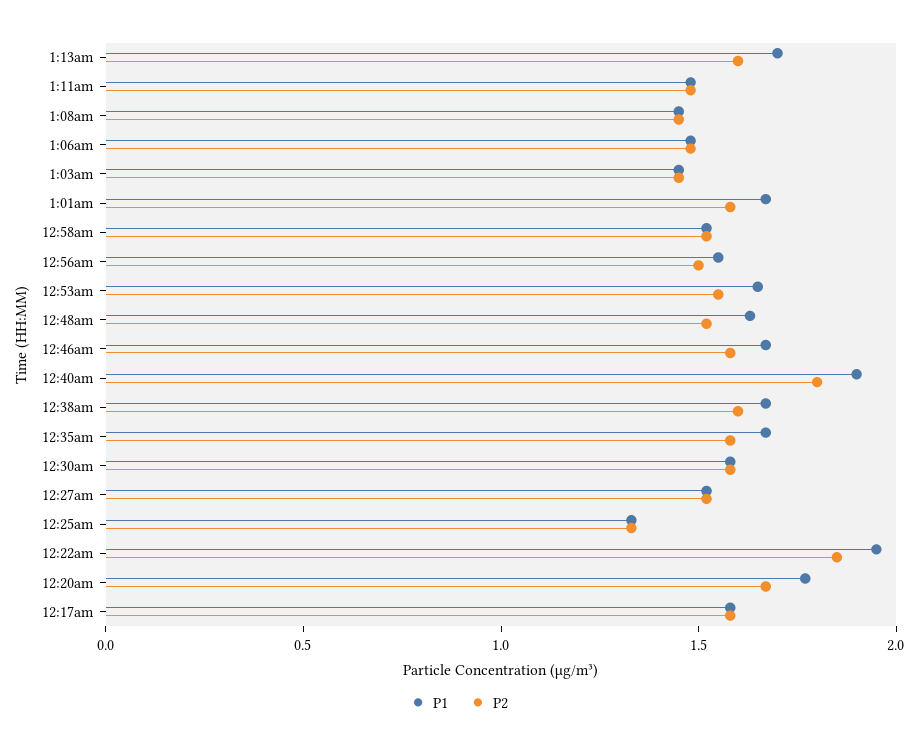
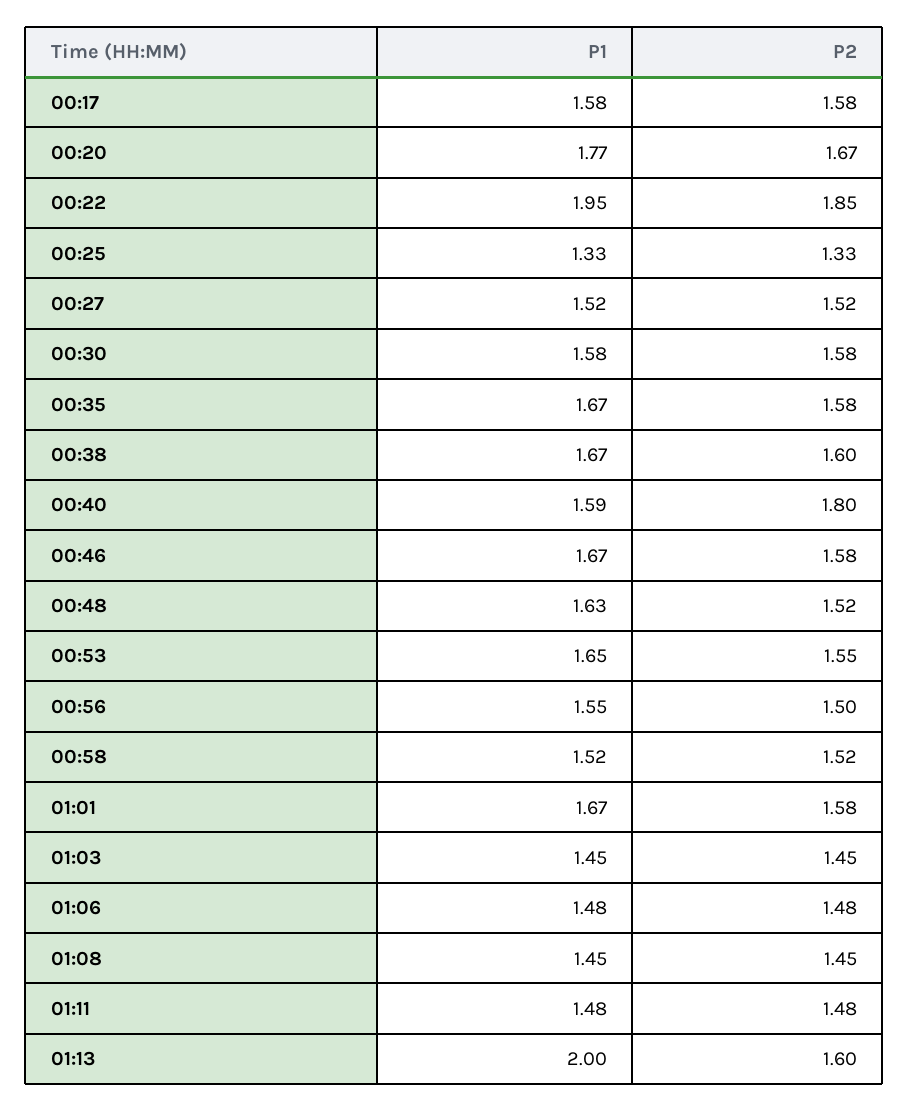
  {
    "P1": {
-     "1:13am": 1.7,
+     "1:13am": 2,
      "1:11am": 1.48,
      "1:08am": 1.45,
      "1:06am": 1.48,
      "1:03am": 1.45,
      "1:01am": 1.67,
      "12:58am": 1.52,
      "12:56am": 1.55,
      "12:53am": 1.65,
      "12:48am": 1.63,
      "12:46am": 1.67,
-     "12:40am": 1.9,
+     "12:40am": 1.59,
      "12:38am": 1.67,
      "12:35am": 1.67,
      "12:30am": 1.58,
      "12:27am": 1.52,
      "12:25am": 1.33,
      "12:22am": 1.95,
      "12:20am": 1.77,
      "12:17am": 1.58
    },
    "P2": {
      "1:13am": 1.6,
      "1:11am": 1.48,
      "1:08am": 1.45,
      "1:06am": 1.48,
      "1:03am": 1.45,
      "1:01am": 1.58,
      "12:58am": 1.52,
      "12:56am": 1.5,
      "12:53am": 1.55,
      "12:48am": 1.52,
      "12:46am": 1.58,
      "12:40am": 1.8,
      "12:38am": 1.6,
      "12:35am": 1.58,
      "12:30am": 1.58,
      "12:27am": 1.52,
      "12:25am": 1.33,
      "12:22am": 1.85,
      "12:20am": 1.67,
      "12:17am": 1.58
    }
  }

